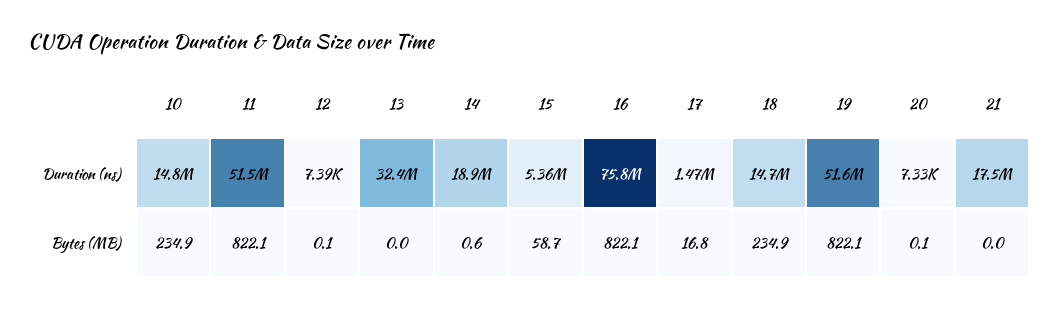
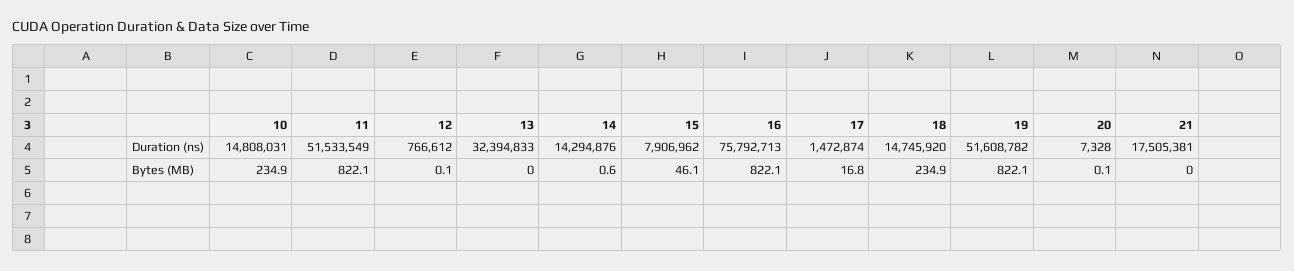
  {
    "10": {
      "Duration (ns)": 14808031,
      "Bytes (MB)": 234.9
    },
    "11": {
      "Duration (ns)": 51533549,
      "Bytes (MB)": 822.1
    },
    "12": {
-     "Duration (ns)": 7390,
+     "Duration (ns)": 766612,
      "Bytes (MB)": 0.1
    },
    "13": {
      "Duration (ns)": 32394833,
      "Bytes (MB)": 0
    },
    "14": {
-     "Duration (ns)": 18900000,
+     "Duration (ns)": 14294876,
      "Bytes (MB)": 0.6
    },
    "15": {
-     "Duration (ns)": 5360000,
+     "Duration (ns)": 7906962,
-     "Bytes (MB)": 58.7
+     "Bytes (MB)": 46.1
    },
    "16": {
      "Duration (ns)": 75792713,
      "Bytes (MB)": 822.1
    },
    "17": {
      "Duration (ns)": 1472874,
      "Bytes (MB)": 16.8
    },
    "18": {
      "Duration (ns)": 14745920,
      "Bytes (MB)": 234.9
    },
    "19": {
      "Duration (ns)": 51608782,
      "Bytes (MB)": 822.1
    },
    "20": {
      "Duration (ns)": 7328,
      "Bytes (MB)": 0.1
    },
    "21": {
      "Duration (ns)": 17505381,
      "Bytes (MB)": 0
    }
  }

